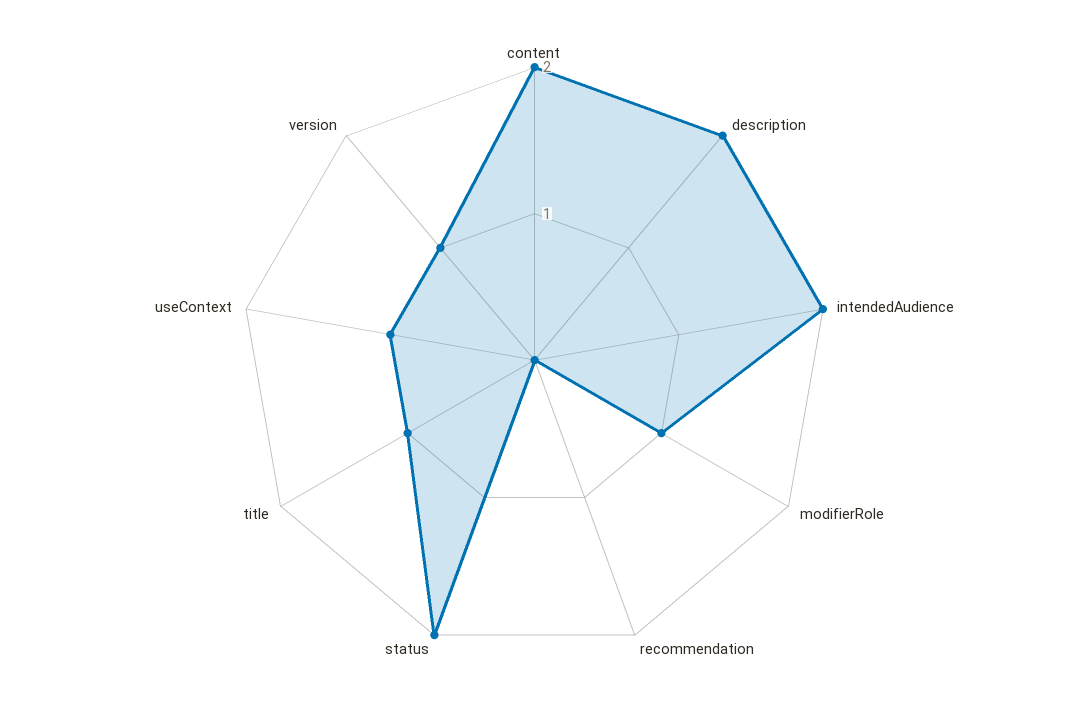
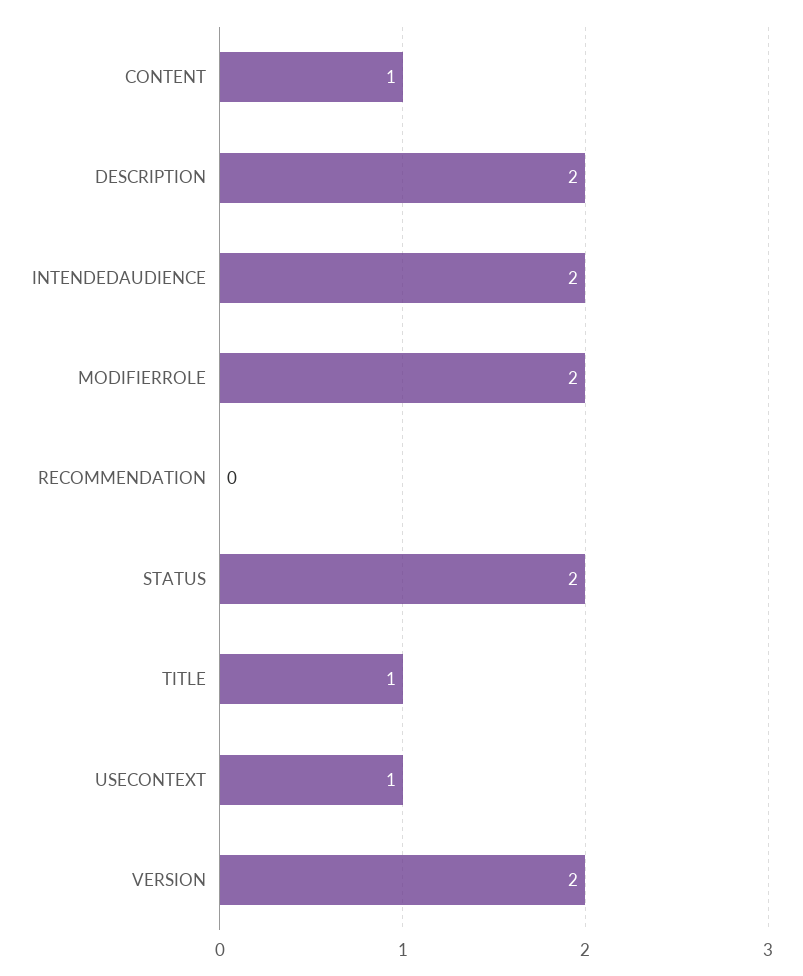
  {
-   "content": 2,
+   "content": 1,
    "description": 2,
    "intendedAudience": 2,
-   "modifierRole": 1,
+   "modifierRole": 2,
    "recommendation": 0,
    "status": 2,
    "title": 1,
    "useContext": 1,
-   "version": 1
+   "version": 2
  }

